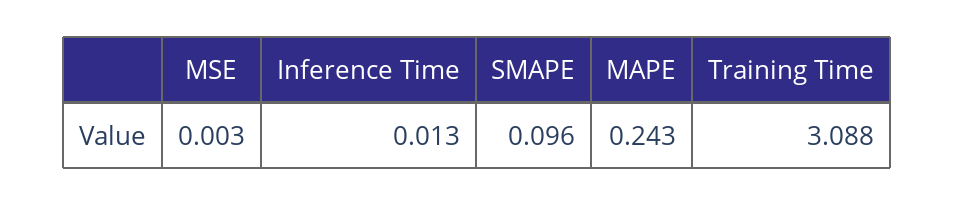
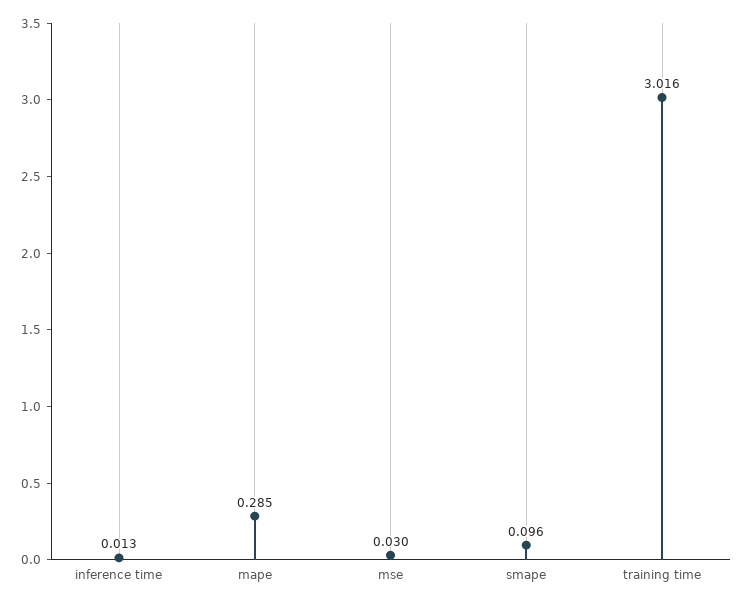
  {
-   "MSE": 0.003,
+   "MSE": 0.03,
    "Inference Time": 0.013,
    "SMAPE": 0.096,
-   "MAPE": 0.243,
+   "MAPE": 0.285,
-   "Training Time": 3.088
+   "Training Time": 3.016
  }

